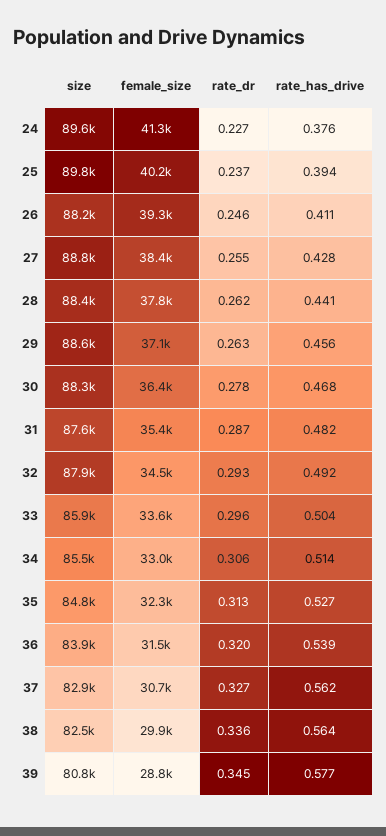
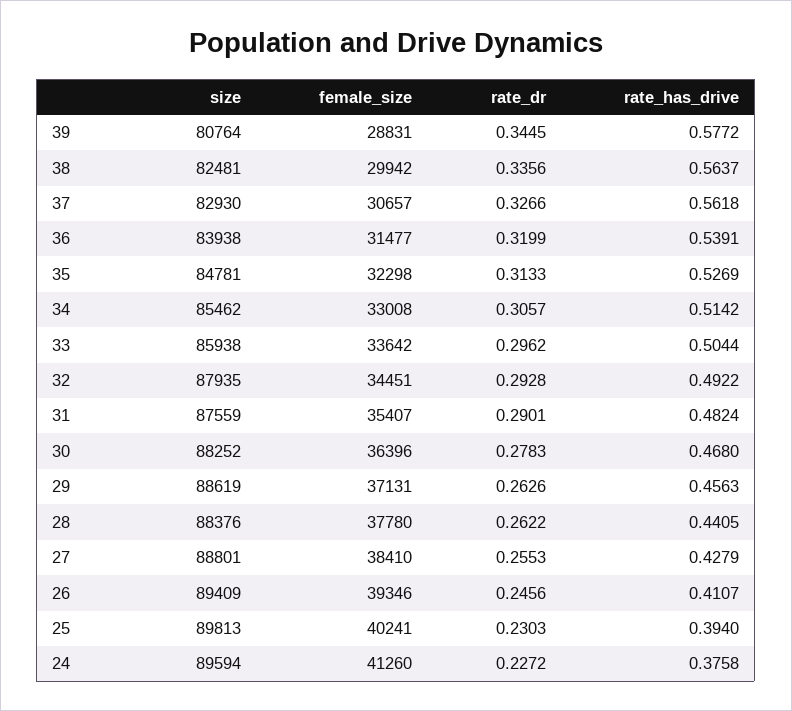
  {
    "size": {
      "24": 89594,
      "25": 89813,
-     "26": 88200,
+     "26": 89409,
      "27": 88801,
      "28": 88376,
      "29": 88619,
      "30": 88252,
      "31": 87559,
      "32": 87935,
      "33": 85938,
      "34": 85462,
      "35": 84781,
      "36": 83938,
      "37": 82930,
      "38": 82481,
      "39": 80764
    },
    "female_size": {
      "24": 41260,
      "25": 40241,
      "26": 39346,
      "27": 38410,
      "28": 37780,
      "29": 37131,
      "30": 36396,
      "31": 35407,
      "32": 34451,
      "33": 33642,
      "34": 33008,
      "35": 32298,
      "36": 31477,
      "37": 30657,
      "38": 29942,
      "39": 28831
    },
    "rate_dr": {
      "24": 0.2272,
-     "25": 0.237,
+     "25": 0.2303,
      "26": 0.2456,
      "27": 0.2553,
      "28": 0.2622,
      "29": 0.2626,
      "30": 0.2783,
-     "31": 0.287,
+     "31": 0.2901,
      "32": 0.2928,
      "33": 0.2962,
      "34": 0.3057,
      "35": 0.3133,
      "36": 0.3199,
      "37": 0.3266,
      "38": 0.3356,
      "39": 0.3445
    },
    "rate_has_drive": {
      "24": 0.3758,
      "25": 0.394,
      "26": 0.4107,
      "27": 0.4279,
      "28": 0.4405,
      "29": 0.4563,
      "30": 0.468,
      "31": 0.4824,
      "32": 0.4922,
      "33": 0.5044,
      "34": 0.5142,
      "35": 0.5269,
      "36": 0.5391,
      "37": 0.5618,
      "38": 0.5637,
      "39": 0.5772
    }
  }

